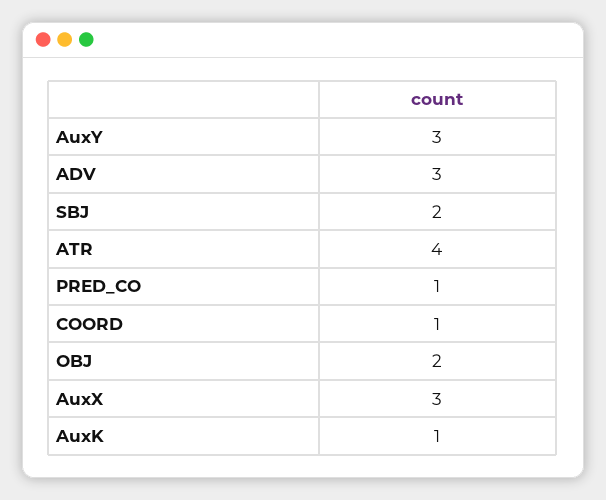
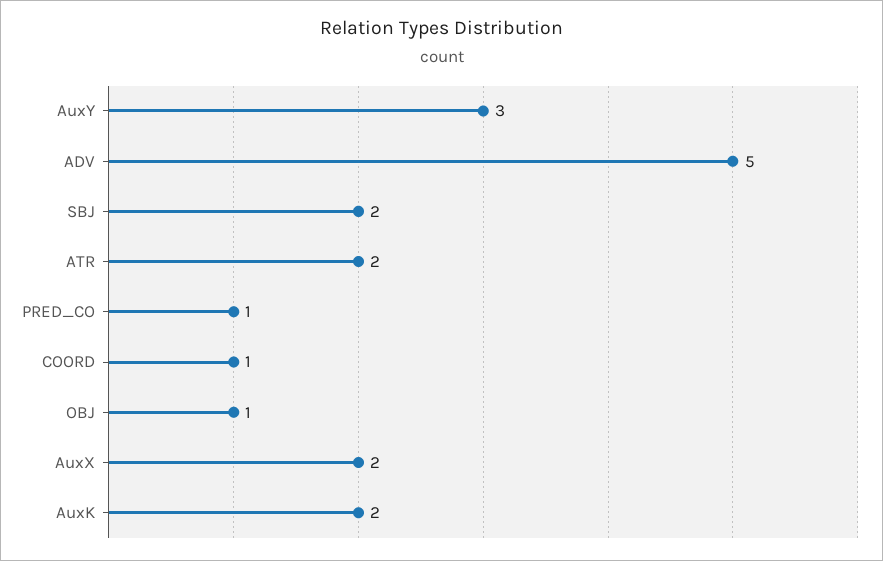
  {
    "AuxY": 3,
-   "ADV": 3,
+   "ADV": 5,
    "SBJ": 2,
-   "ATR": 4,
+   "ATR": 2,
    "PRED_CO": 1,
    "COORD": 1,
-   "OBJ": 2,
+   "OBJ": 1,
-   "AuxX": 3,
+   "AuxX": 2,
-   "AuxK": 1
+   "AuxK": 2
  }

